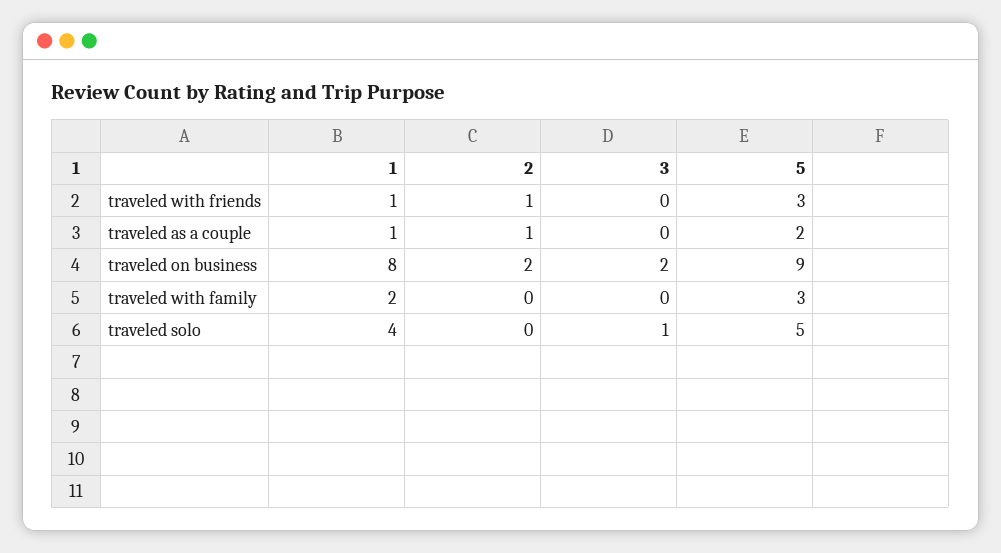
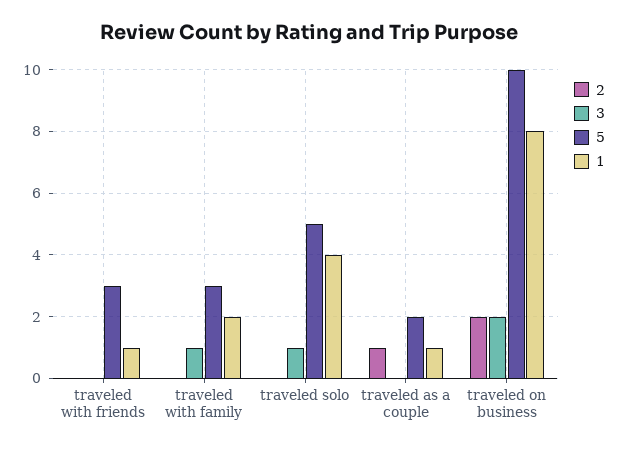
  {
    "1": {
      "traveled with friends": 1,
      "traveled as a couple": 1,
      "traveled on business": 8,
      "traveled with family": 2,
      "traveled solo": 4
    },
    "2": {
-     "traveled with friends": 1,
+     "traveled with friends": 0,
      "traveled as a couple": 1,
      "traveled on business": 2,
      "traveled with family": 0,
      "traveled solo": 0
    },
    "3": {
      "traveled with friends": 0,
      "traveled as a couple": 0,
      "traveled on business": 2,
-     "traveled with family": 0,
+     "traveled with family": 1,
      "traveled solo": 1
    },
    "5": {
      "traveled with friends": 3,
      "traveled as a couple": 2,
-     "traveled on business": 9,
+     "traveled on business": 10,
      "traveled with family": 3,
      "traveled solo": 5
    }
  }

